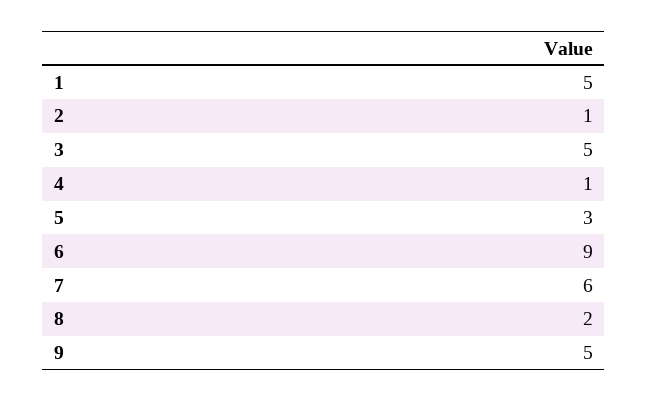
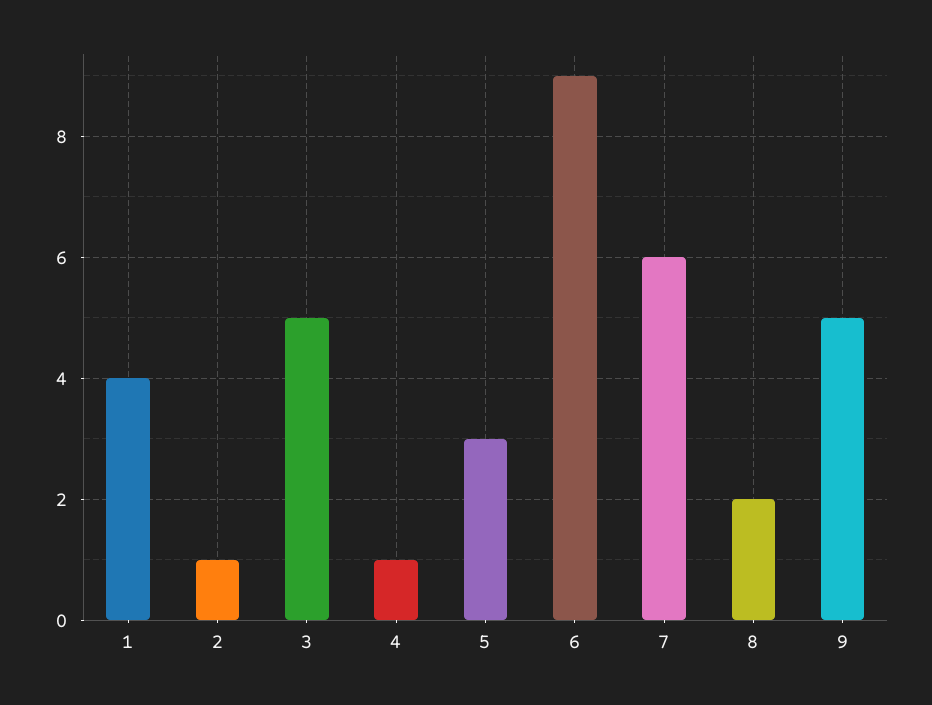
  {
-   "1": 5,
+   "1": 4,
    "2": 1,
    "3": 5,
    "4": 1,
    "5": 3,
    "6": 9,
    "7": 6,
    "8": 2,
    "9": 5
  }

